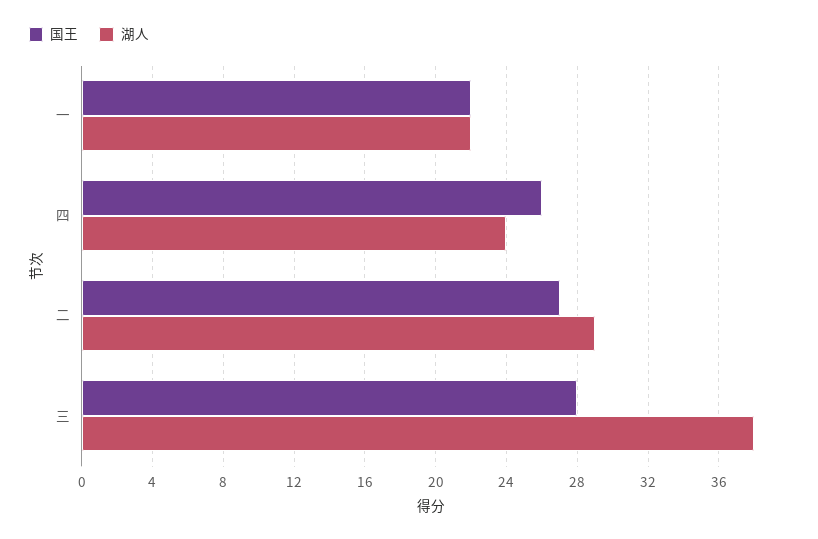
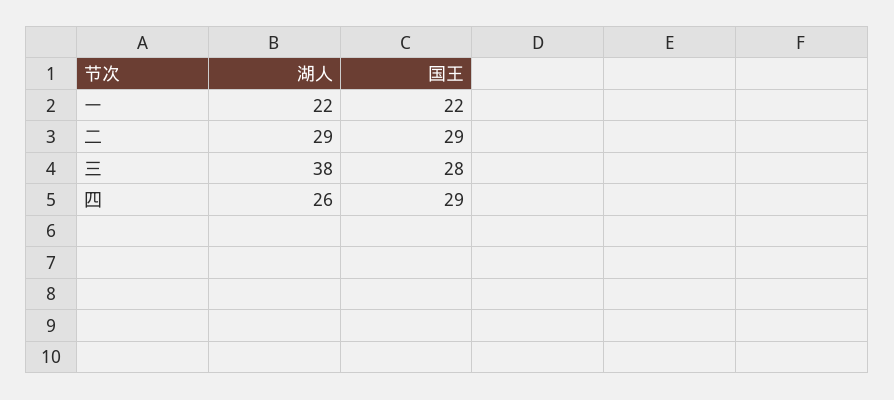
  {
    "国王": {
      "一": 22,
-     "四": 26,
+     "四": 29,
-     "二": 27,
+     "二": 29,
      "三": 28
    },
    "湖人": {
      "一": 22,
-     "四": 24,
+     "四": 26,
      "二": 29,
      "三": 38
    }
  }

